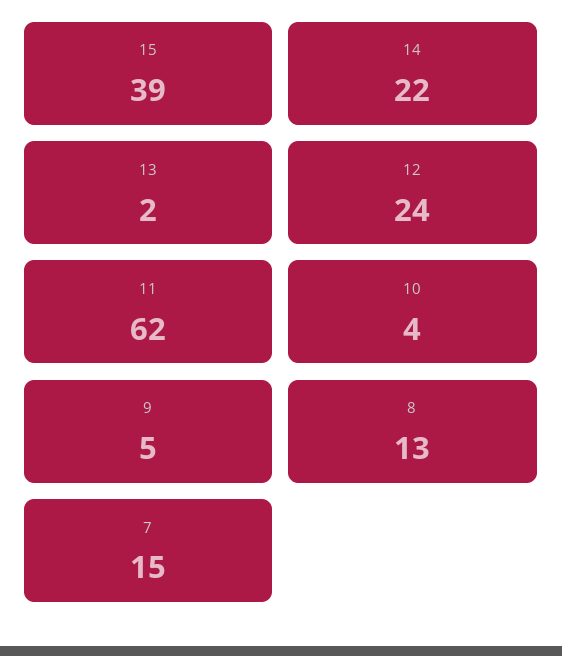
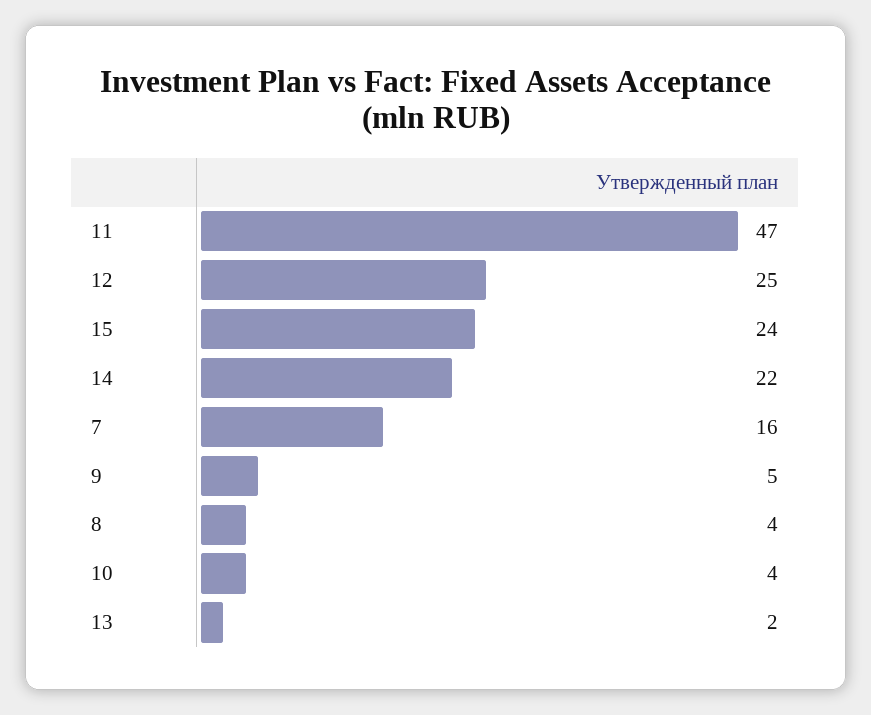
  {
-   "15": 39,
+   "15": 24,
    "14": 22,
    "13": 2,
-   "12": 24,
+   "12": 25,
-   "11": 62,
+   "11": 47,
    "10": 4,
    "9": 5,
-   "8": 13,
+   "8": 4,
-   "7": 15
+   "7": 16
  }

